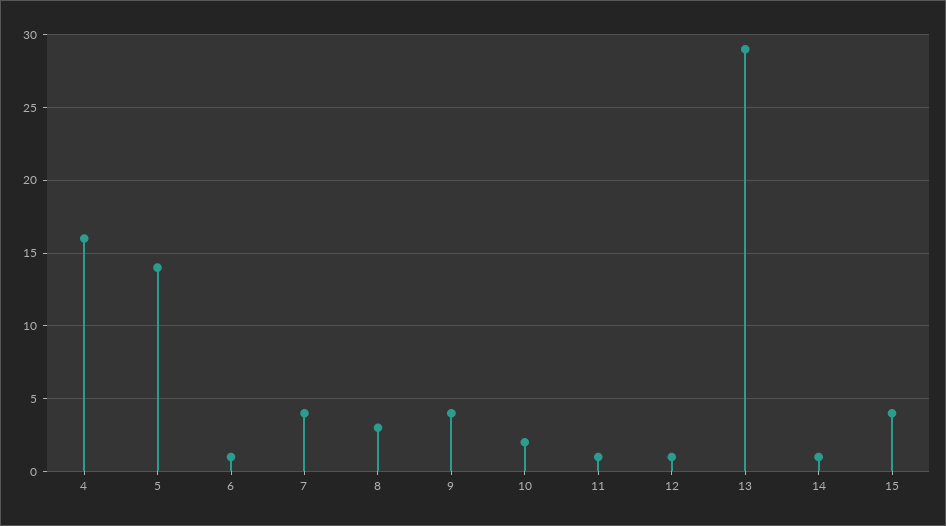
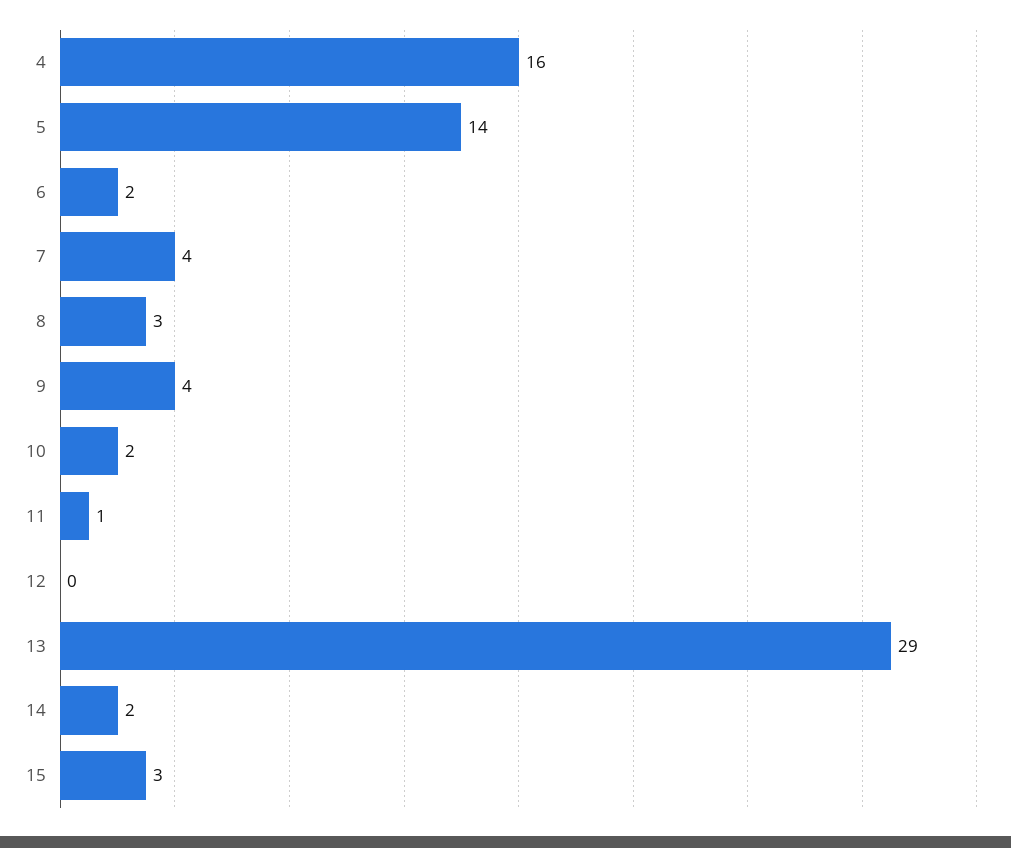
  {
    "4": 16,
    "5": 14,
-   "6": 1,
+   "6": 2,
    "7": 4,
    "8": 3,
    "9": 4,
    "10": 2,
    "11": 1,
-   "12": 1,
+   "12": 0,
    "13": 29,
-   "14": 1,
+   "14": 2,
-   "15": 4
+   "15": 3
  }

